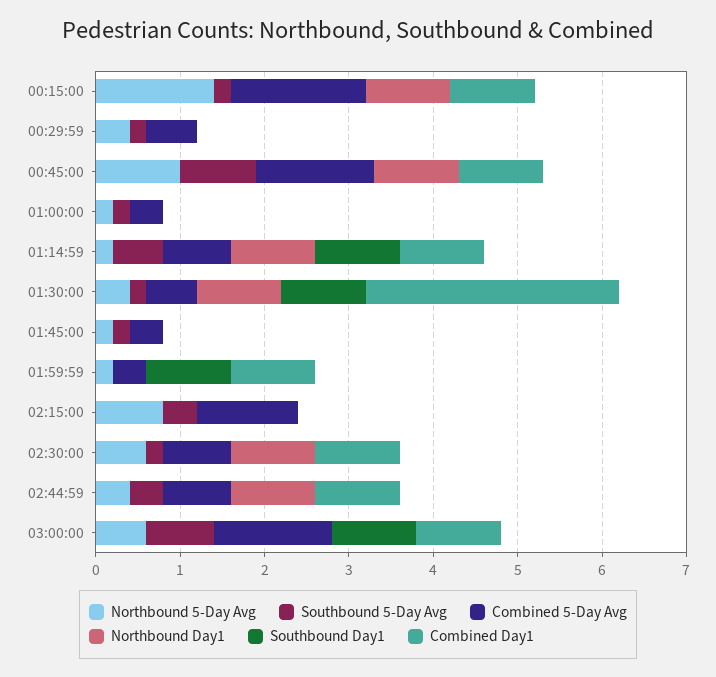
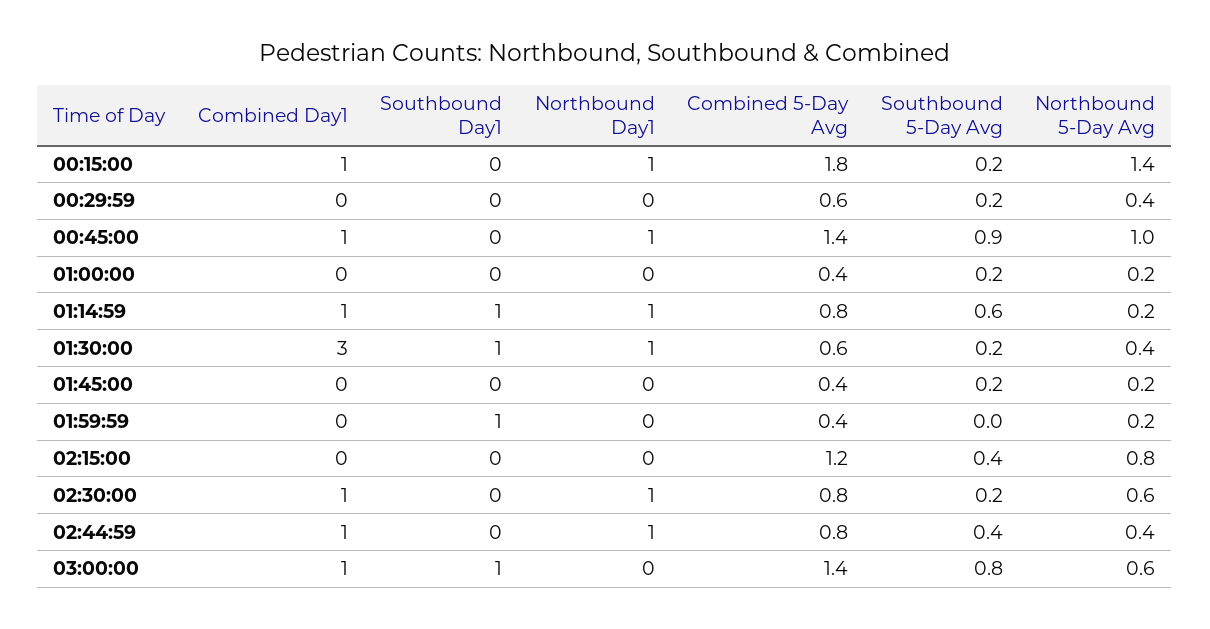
  {
    "Northbound 5-Day Avg": {
      "00:15:00": 1.4,
      "00:29:59": 0.4,
      "00:45:00": 1,
      "01:00:00": 0.2,
      "01:14:59": 0.2,
      "01:30:00": 0.4,
      "01:45:00": 0.2,
      "01:59:59": 0.2,
      "02:15:00": 0.8,
      "02:30:00": 0.6,
      "02:44:59": 0.4,
      "03:00:00": 0.6
    },
    "Southbound 5-Day Avg": {
      "00:15:00": 0.2,
      "00:29:59": 0.2,
      "00:45:00": 0.9,
      "01:00:00": 0.2,
      "01:14:59": 0.6,
      "01:30:00": 0.2,
      "01:45:00": 0.2,
      "01:59:59": 0,
      "02:15:00": 0.4,
      "02:30:00": 0.2,
      "02:44:59": 0.4,
      "03:00:00": 0.8
    },
    "Combined 5-Day Avg": {
-     "00:15:00": 1.6,
+     "00:15:00": 1.8,
      "00:29:59": 0.6,
      "00:45:00": 1.4,
      "01:00:00": 0.4,
      "01:14:59": 0.8,
      "01:30:00": 0.6,
      "01:45:00": 0.4,
      "01:59:59": 0.4,
      "02:15:00": 1.2,
      "02:30:00": 0.8,
      "02:44:59": 0.8,
      "03:00:00": 1.4
    },
    "Northbound Day1": {
      "00:15:00": 1,
      "00:29:59": 0,
      "00:45:00": 1,
      "01:00:00": 0,
      "01:14:59": 1,
      "01:30:00": 1,
      "01:45:00": 0,
      "01:59:59": 0,
      "02:15:00": 0,
      "02:30:00": 1,
      "02:44:59": 1,
      "03:00:00": 0
    },
    "Southbound Day1": {
      "00:15:00": 0,
      "00:29:59": 0,
      "00:45:00": 0,
      "01:00:00": 0,
      "01:14:59": 1,
      "01:30:00": 1,
      "01:45:00": 0,
      "01:59:59": 1,
      "02:15:00": 0,
      "02:30:00": 0,
      "02:44:59": 0,
      "03:00:00": 1
    },
    "Combined Day1": {
      "00:15:00": 1,
      "00:29:59": 0,
      "00:45:00": 1,
      "01:00:00": 0,
      "01:14:59": 1,
      "01:30:00": 3,
      "01:45:00": 0,
-     "01:59:59": 1,
+     "01:59:59": 0,
      "02:15:00": 0,
      "02:30:00": 1,
      "02:44:59": 1,
      "03:00:00": 1
    }
  }

